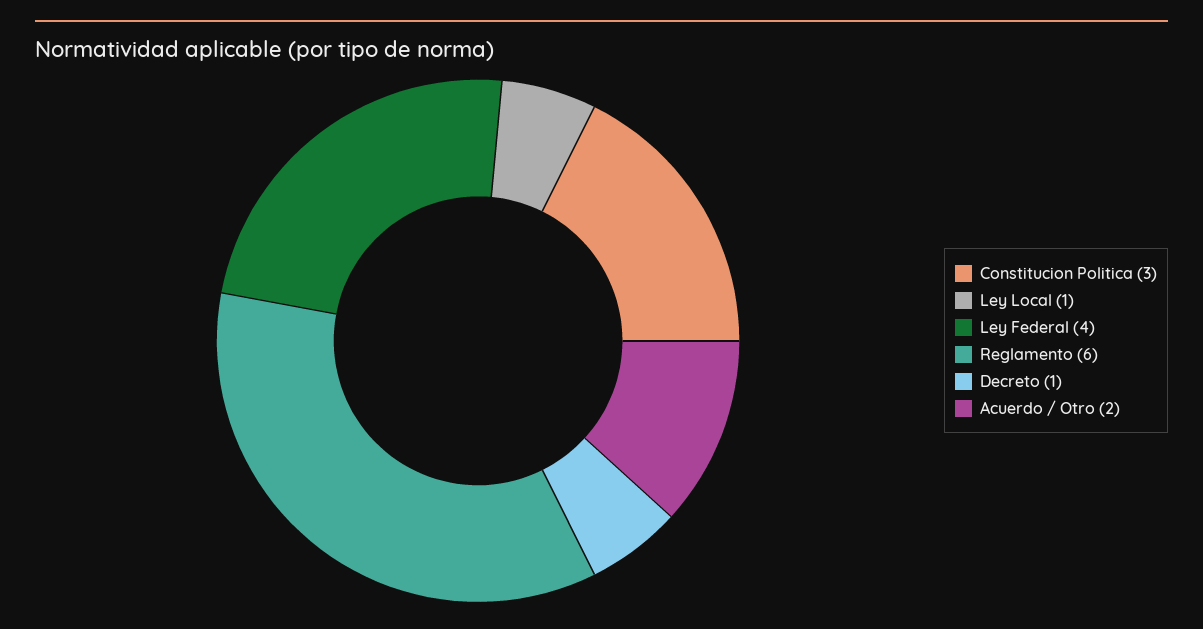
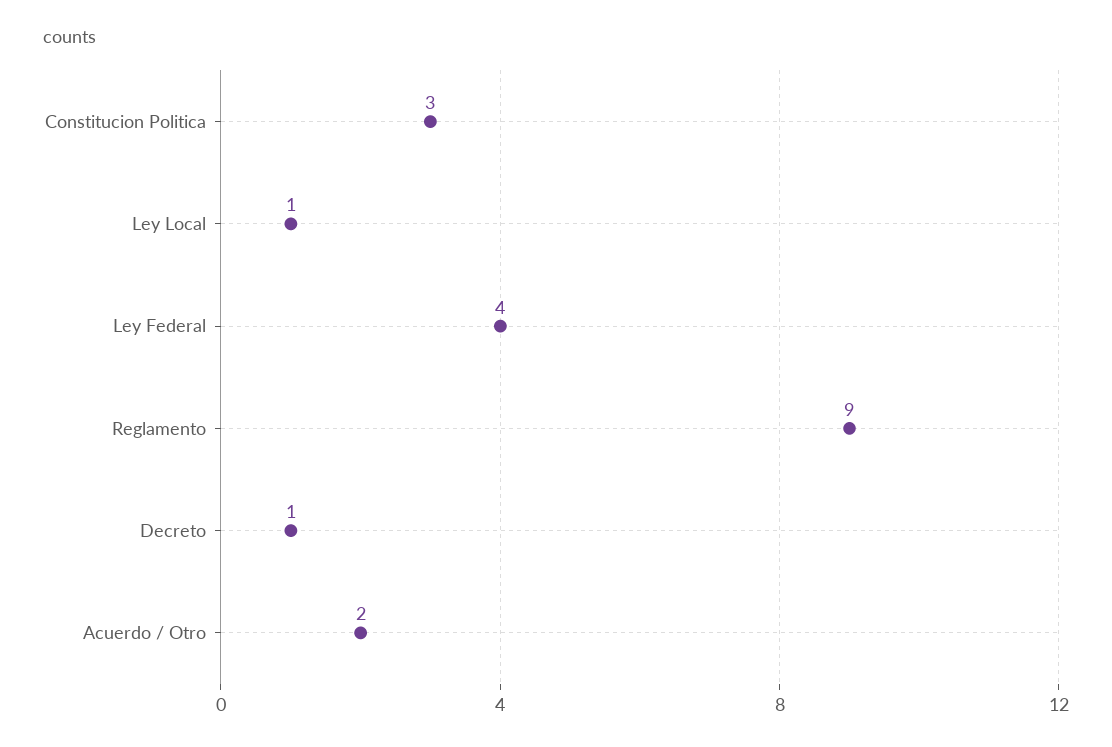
  {
    "Constitucion Politica": 3,
    "Ley Local": 1,
    "Ley Federal": 4,
-   "Reglamento": 6,
+   "Reglamento": 9,
    "Decreto": 1,
    "Acuerdo / Otro": 2
  }

